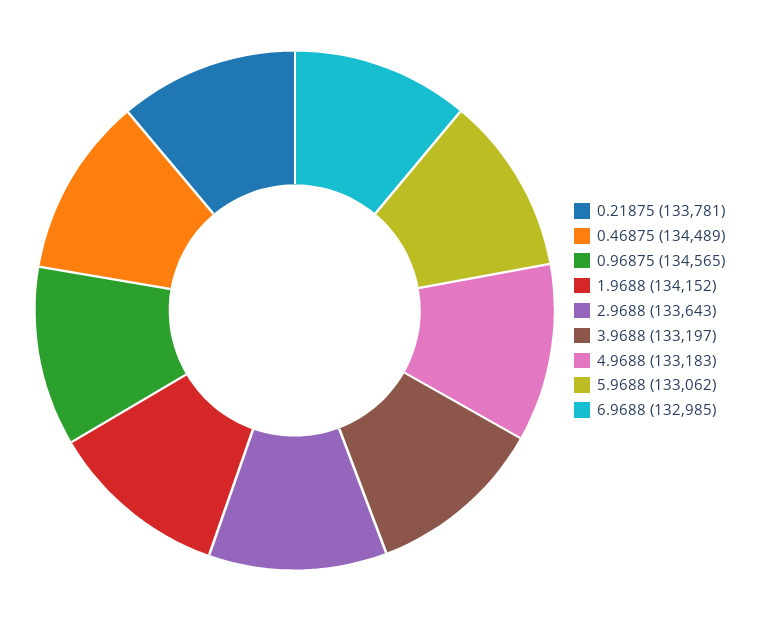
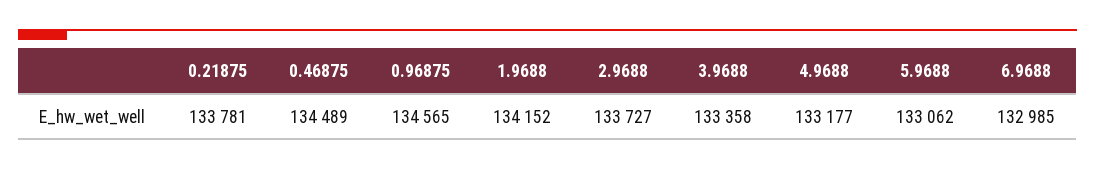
  {
    "0.21875": 133781,
    "0.46875": 134489,
    "0.96875": 134565,
    "1.9688": 134152,
-   "2.9688": 133643,
+   "2.9688": 133727,
-   "3.9688": 133197,
+   "3.9688": 133358,
-   "4.9688": 133183,
+   "4.9688": 133177,
    "5.9688": 133062,
    "6.9688": 132985
  }

